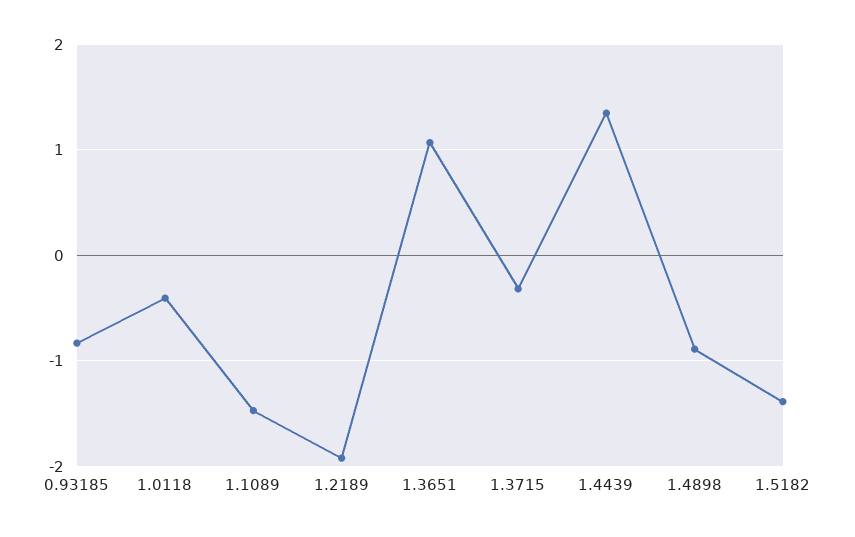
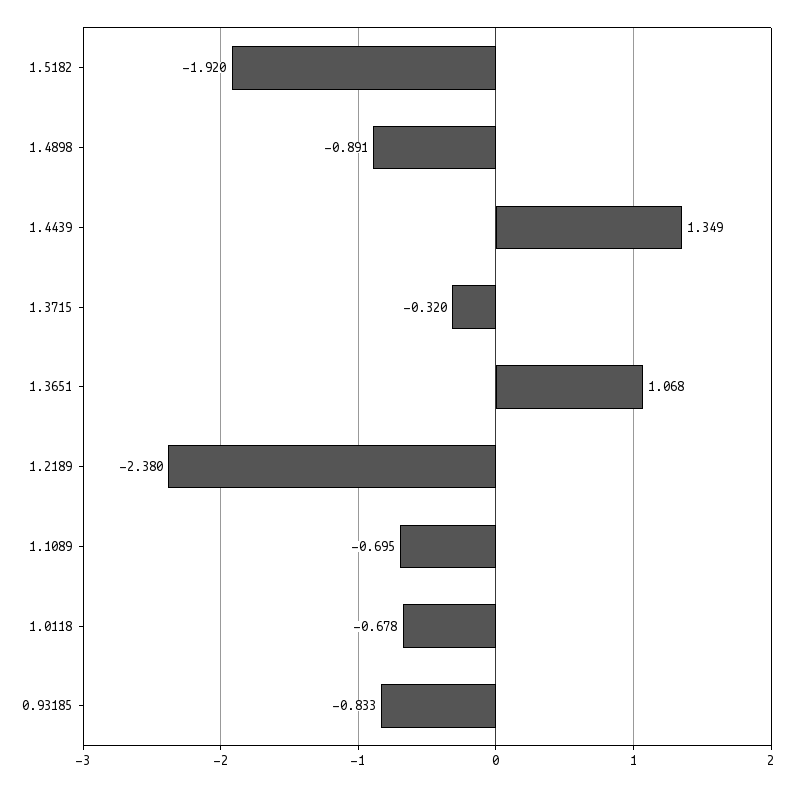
  {
    "0.93185": -0.833,
-   "1.0118": -0.4,
+   "1.0118": -0.678,
-   "1.1089": -1.5,
+   "1.1089": -0.695,
-   "1.2189": -1.9,
+   "1.2189": -2.38,
    "1.3651": 1.068,
    "1.3715": -0.32,
    "1.4439": 1.349,
    "1.4898": -0.891,
-   "1.5182": -1.4
+   "1.5182": -1.92
  }

